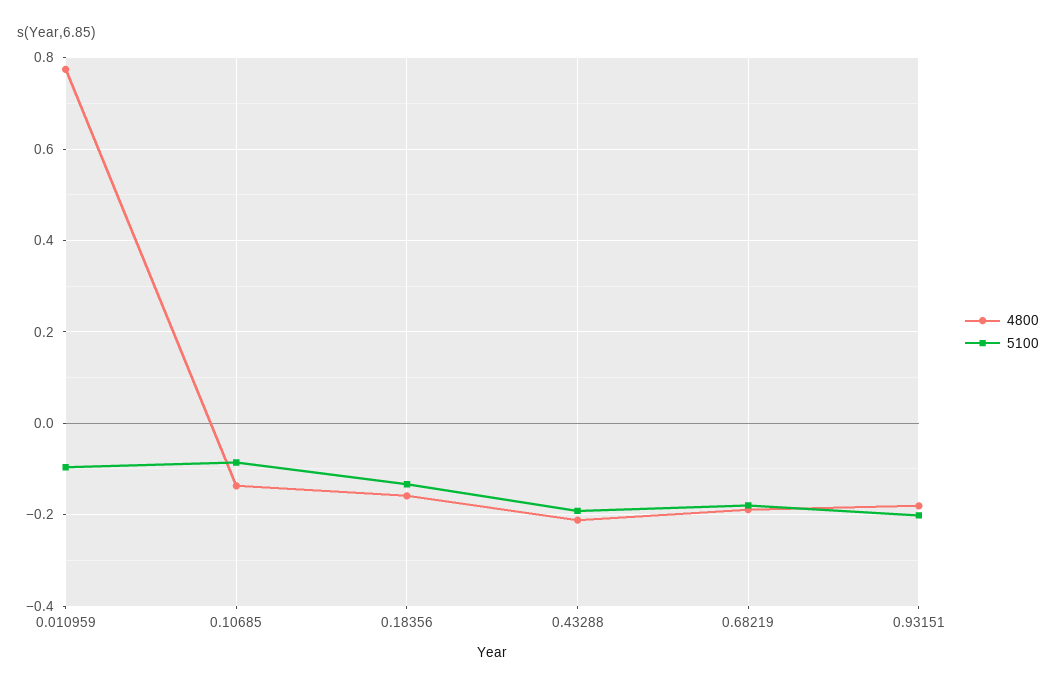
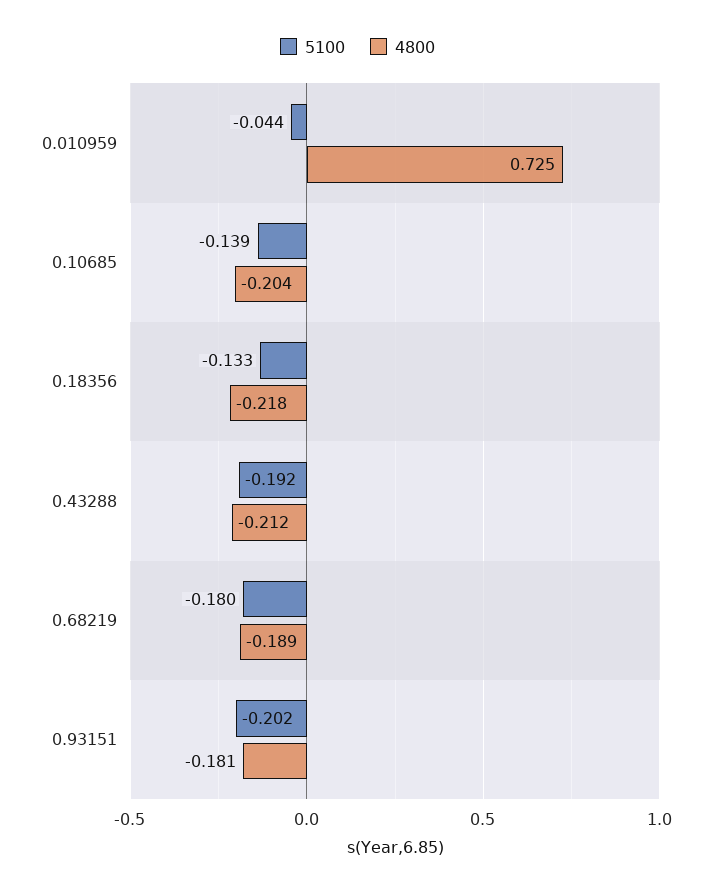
  {
    "4800": {
-     "0.010959": 0.78,
+     "0.010959": 0.725,
-     "0.10685": -0.14,
+     "0.10685": -0.204,
-     "0.18356": -0.16,
+     "0.18356": -0.218,
      "0.43288": -0.212,
      "0.68219": -0.189,
      "0.93151": -0.181
    },
    "5100": {
-     "0.010959": -0.1,
+     "0.010959": -0.044,
-     "0.10685": -0.08,
+     "0.10685": -0.139,
      "0.18356": -0.133,
      "0.43288": -0.192,
      "0.68219": -0.18,
      "0.93151": -0.202
    }
  }

